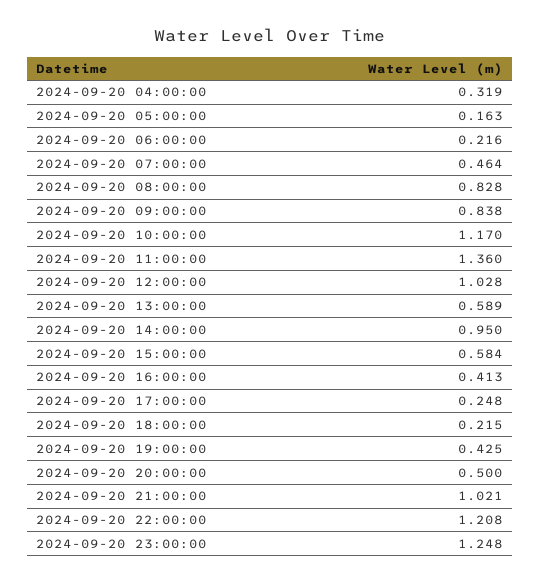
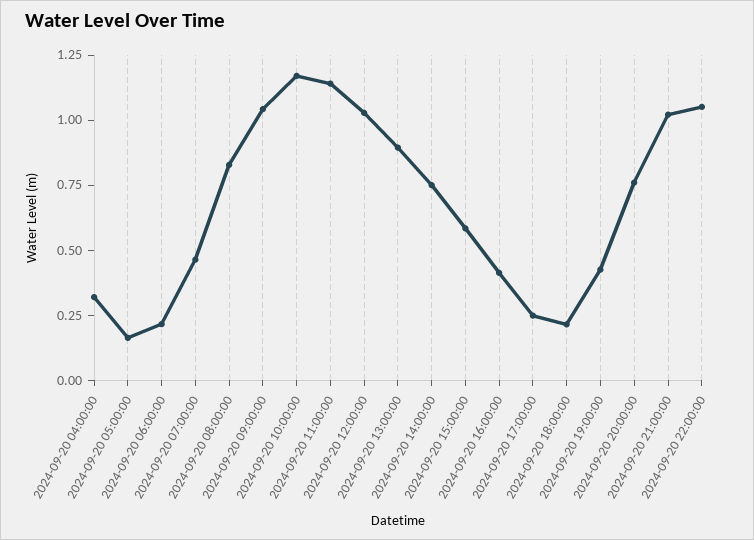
  {
    "2024-09-20 04:00:00": 0.319,
    "2024-09-20 05:00:00": 0.163,
    "2024-09-20 06:00:00": 0.216,
    "2024-09-20 07:00:00": 0.464,
    "2024-09-20 08:00:00": 0.828,
-   "2024-09-20 09:00:00": 0.838,
+   "2024-09-20 09:00:00": 1.05,
    "2024-09-20 10:00:00": 1.17,
-   "2024-09-20 11:00:00": 1.36,
+   "2024-09-20 11:00:00": 1.15,
    "2024-09-20 12:00:00": 1.028,
-   "2024-09-20 13:00:00": 0.589,
+   "2024-09-20 13:00:00": 0.9,
-   "2024-09-20 14:00:00": 0.95,
+   "2024-09-20 14:00:00": 0.75,
    "2024-09-20 15:00:00": 0.584,
    "2024-09-20 16:00:00": 0.413,
    "2024-09-20 17:00:00": 0.248,
    "2024-09-20 18:00:00": 0.215,
    "2024-09-20 19:00:00": 0.425,
-   "2024-09-20 20:00:00": 0.5,
+   "2024-09-20 20:00:00": 0.75,
    "2024-09-20 21:00:00": 1.021,
-   "2024-09-20 22:00:00": 1.208,
+   "2024-09-20 22:00:00": 1.05
-   "2024-09-20 23:00:00": 1.248
  }

